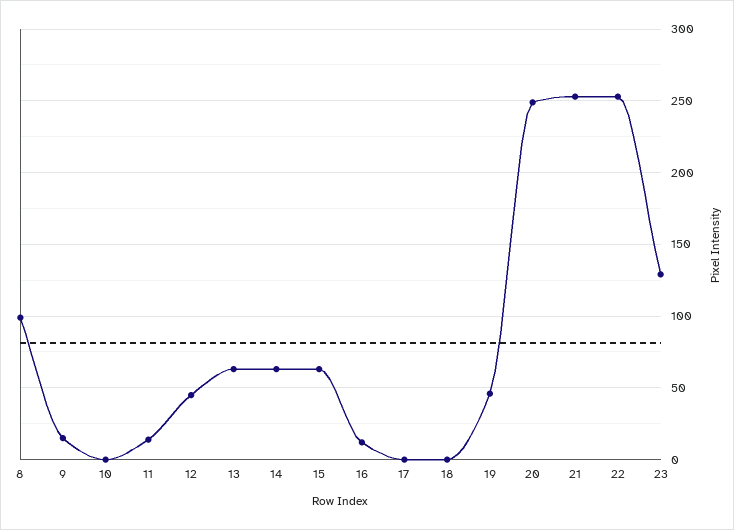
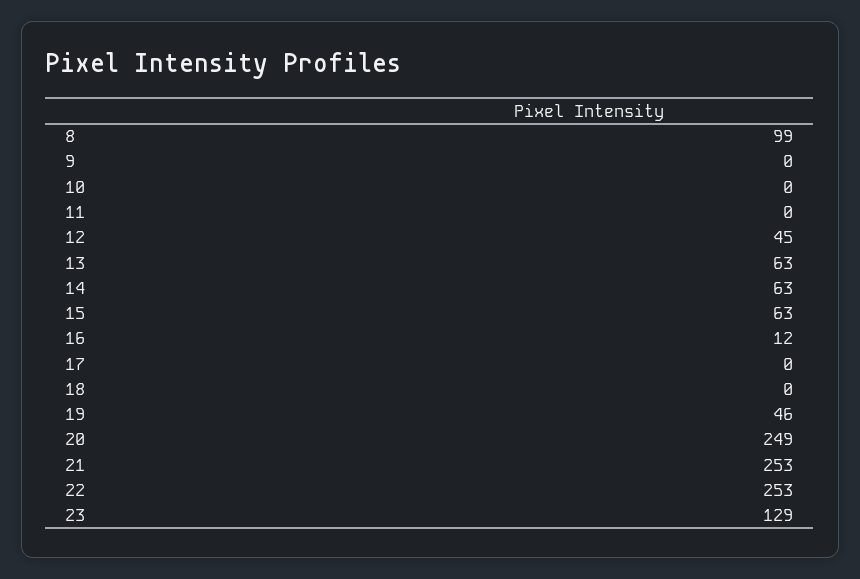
  {
    "8": 99,
-   "9": 15,
+   "9": 0,
    "10": 0,
-   "11": 15,
+   "11": 0,
    "12": 45,
    "13": 63,
    "14": 63,
    "15": 63,
    "16": 12,
    "17": 0,
    "18": 0,
    "19": 46,
    "20": 249,
    "21": 253,
    "22": 253,
    "23": 129
  }

